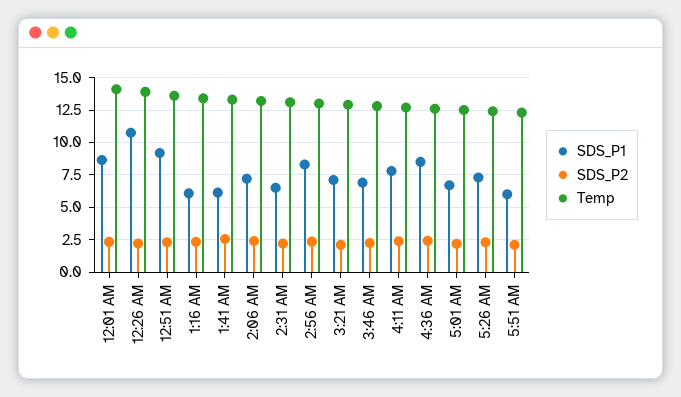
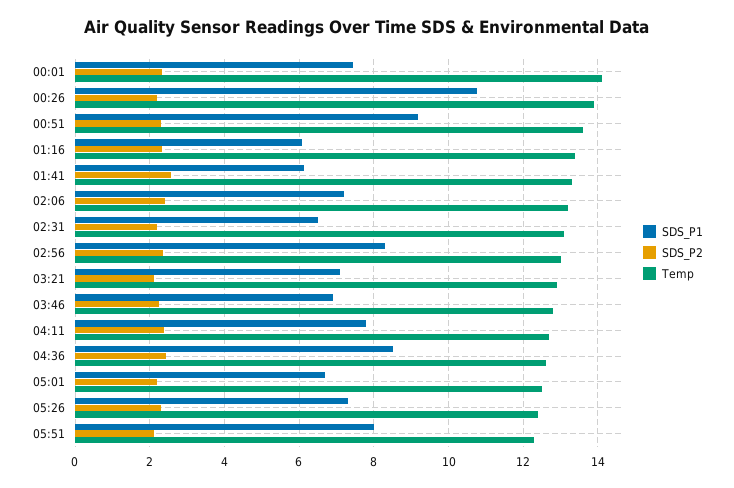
  {
    "SDS_P1": {
-     "12:01 AM": 8.5,
+     "12:01 AM": 7.4,
      "12:26 AM": 10.8,
      "12:51 AM": 9.2,
      "1:16 AM": 6,
      "1:41 AM": 6.2,
      "2:06 AM": 7.2,
      "2:31 AM": 6.6,
      "2:56 AM": 8.4,
      "3:21 AM": 7.2,
      "3:46 AM": 7,
      "4:11 AM": 7.8,
      "4:36 AM": 8.6,
      "5:01 AM": 6.8,
      "5:26 AM": 7.4,
-     "5:51 AM": 6
+     "5:51 AM": 8
    },
    "SDS_P2": {
      "12:01 AM": 2.4,
      "12:26 AM": 2.2,
      "12:51 AM": 2.4,
      "1:16 AM": 2.4,
      "1:41 AM": 2.6,
      "2:06 AM": 2.4,
      "2:31 AM": 2.2,
      "2:56 AM": 2.4,
      "3:21 AM": 2.2,
      "3:46 AM": 2.2,
      "4:11 AM": 2.4,
      "4:36 AM": 2.4,
      "5:01 AM": 2.2,
      "5:26 AM": 2.4,
      "5:51 AM": 2.2
    },
    "Temp": {
      "12:01 AM": 14.2,
      "12:26 AM": 14,
      "12:51 AM": 13.6,
      "1:16 AM": 13.4,
      "1:41 AM": 13.4,
      "2:06 AM": 13.2,
      "2:31 AM": 13.2,
      "2:56 AM": 13,
      "3:21 AM": 13,
      "3:46 AM": 12.8,
      "4:11 AM": 12.8,
      "4:36 AM": 12.6,
      "5:01 AM": 12.6,
      "5:26 AM": 12.4,
      "5:51 AM": 12.4
    }
  }

